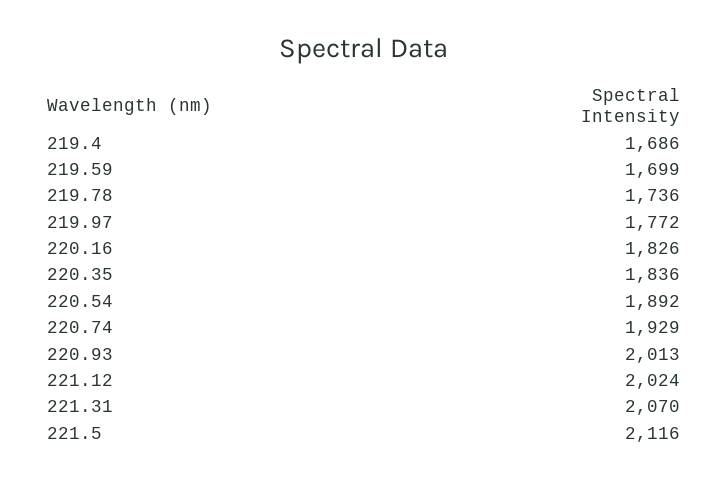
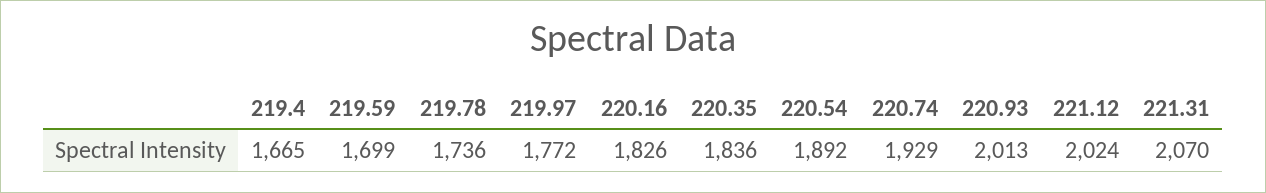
  {
-   "219.4": 1686,
+   "219.4": 1665,
    "219.59": 1699,
    "219.78": 1736,
    "219.97": 1772,
    "220.16": 1826,
    "220.35": 1836,
    "220.54": 1892,
    "220.74": 1929,
    "220.93": 2013,
    "221.12": 2024,
-   "221.31": 2070,
+   "221.31": 2070
-   "221.5": 2116
  }

